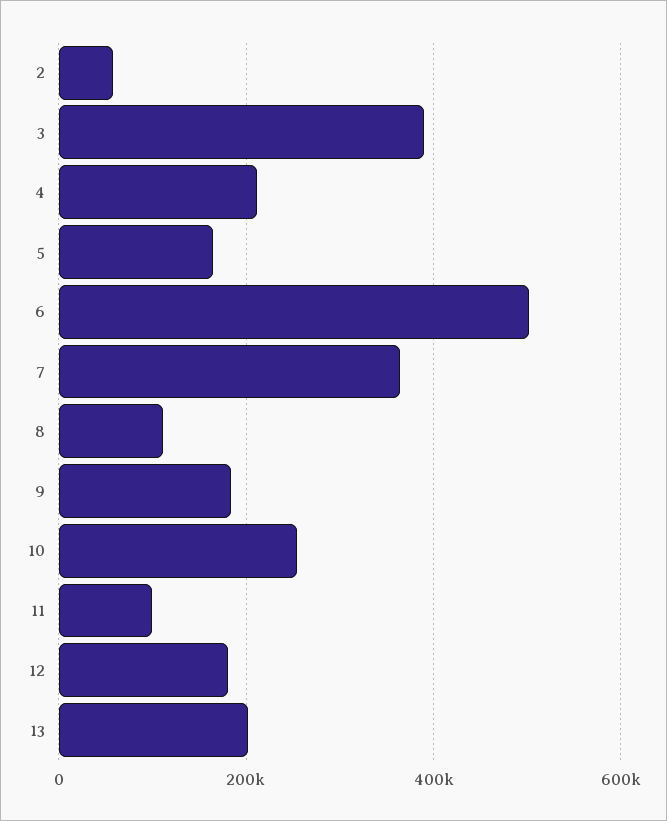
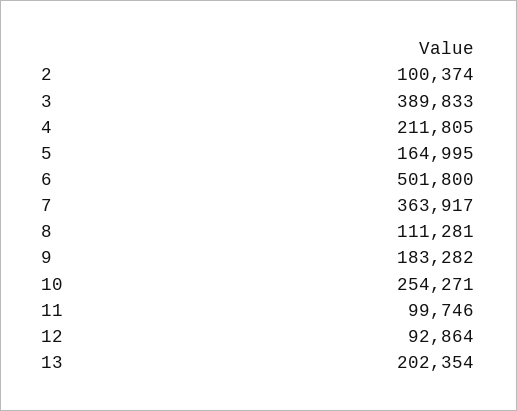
  {
-   "2": 60000,
+   "2": 100374,
    "3": 389833,
    "4": 211805,
    "5": 164995,
    "6": 501800,
    "7": 363917,
    "8": 111281,
    "9": 183282,
    "10": 254271,
    "11": 99746,
-   "12": 180000,
+   "12": 92864,
    "13": 202354
  }

